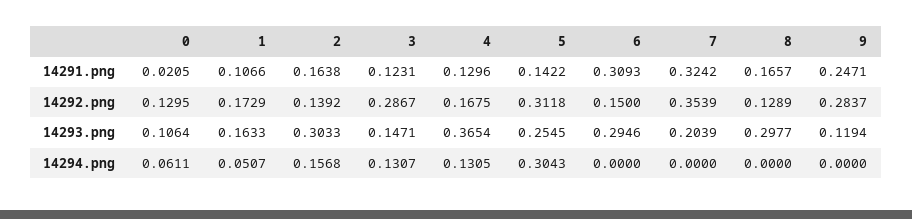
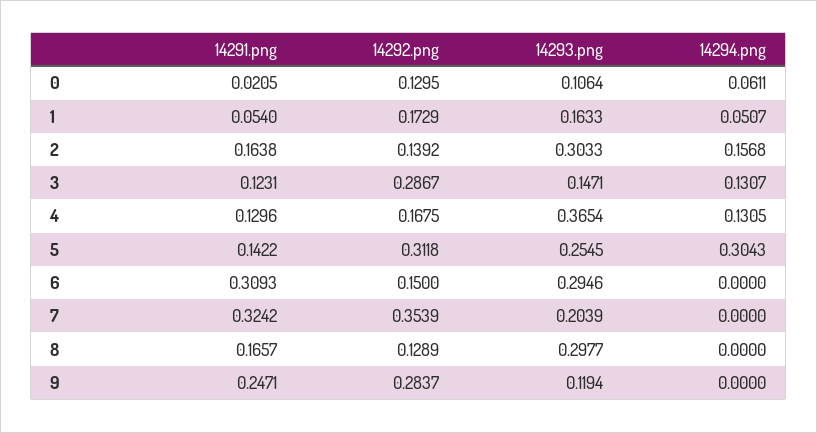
  {
    "0": {
      "14291.png": 0.0205,
      "14292.png": 0.1295,
      "14293.png": 0.1064,
      "14294.png": 0.0611
    },
    "1": {
-     "14291.png": 0.1066,
+     "14291.png": 0.054,
      "14292.png": 0.1729,
      "14293.png": 0.1633,
      "14294.png": 0.0507
    },
    "2": {
      "14291.png": 0.1638,
      "14292.png": 0.1392,
      "14293.png": 0.3033,
      "14294.png": 0.1568
    },
    "3": {
      "14291.png": 0.1231,
      "14292.png": 0.2867,
      "14293.png": 0.1471,
      "14294.png": 0.1307
    },
    "4": {
      "14291.png": 0.1296,
      "14292.png": 0.1675,
      "14293.png": 0.3654,
      "14294.png": 0.1305
    },
    "5": {
      "14291.png": 0.1422,
      "14292.png": 0.3118,
      "14293.png": 0.2545,
      "14294.png": 0.3043
    },
    "6": {
      "14291.png": 0.3093,
      "14292.png": 0.15,
      "14293.png": 0.2946,
      "14294.png": 0
    },
    "7": {
      "14291.png": 0.3242,
      "14292.png": 0.3539,
      "14293.png": 0.2039,
      "14294.png": 0
    },
    "8": {
      "14291.png": 0.1657,
      "14292.png": 0.1289,
      "14293.png": 0.2977,
      "14294.png": 0
    },
    "9": {
      "14291.png": 0.2471,
      "14292.png": 0.2837,
      "14293.png": 0.1194,
      "14294.png": 0
    }
  }

